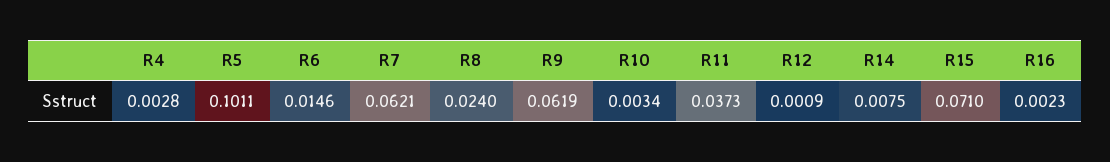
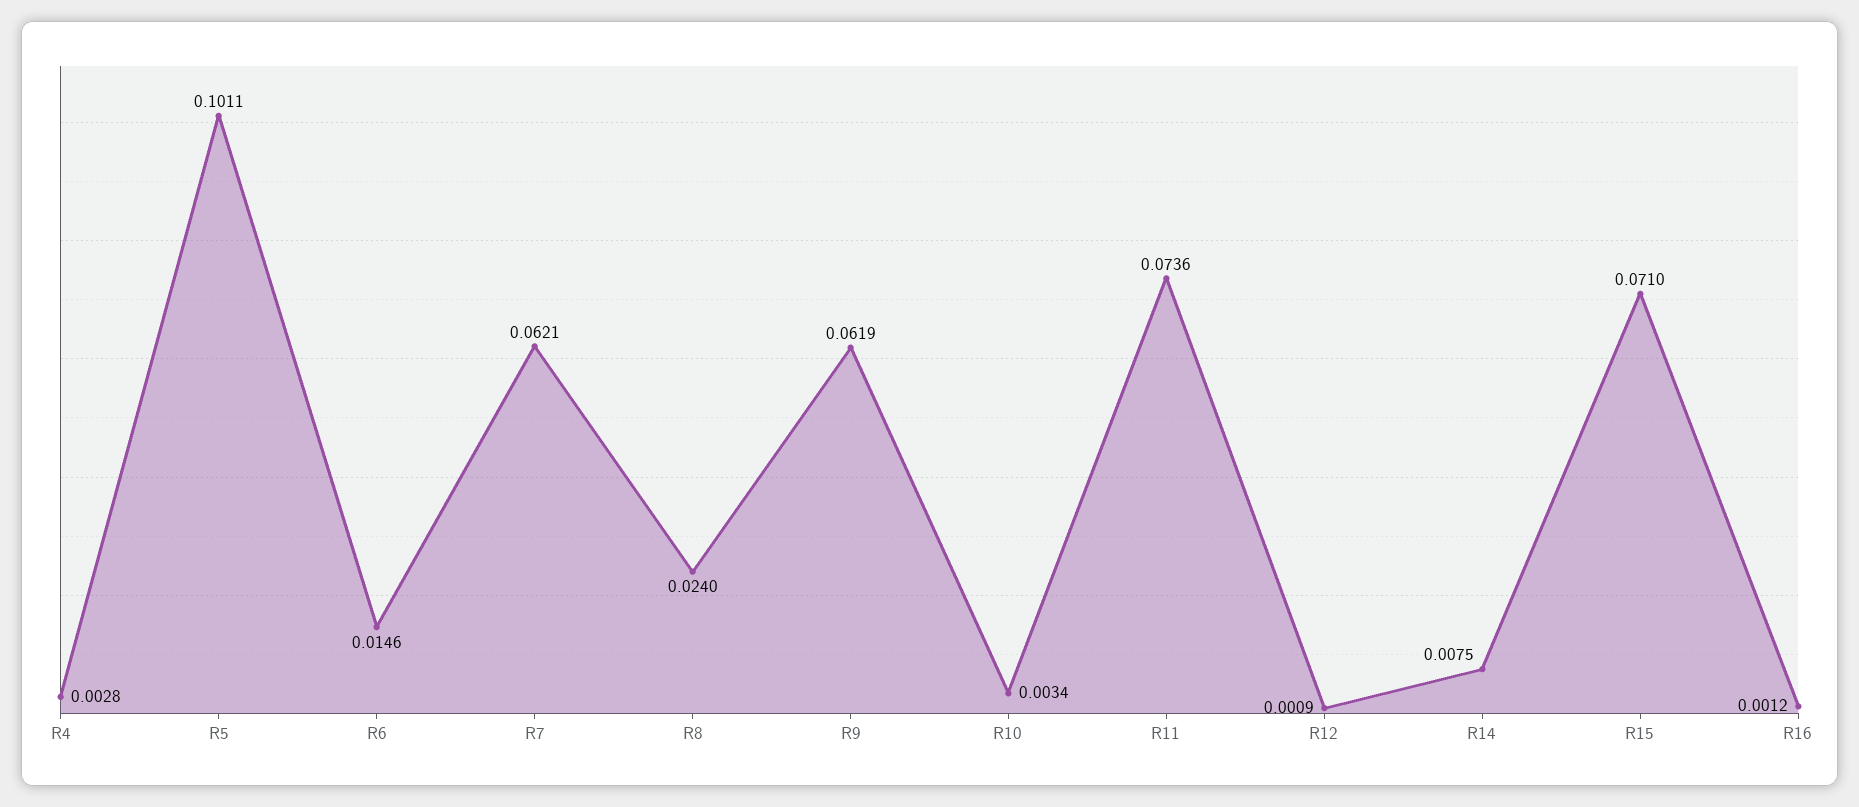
  {
    "R4": 0.0028,
    "R5": 0.1011,
    "R6": 0.0146,
    "R7": 0.0621,
    "R8": 0.024,
    "R9": 0.0619,
    "R10": 0.0034,
-   "R11": 0.0373,
+   "R11": 0.0736,
    "R12": 0.0009,
    "R14": 0.0075,
    "R15": 0.071,
-   "R16": 0.0023
+   "R16": 0.0012
  }

